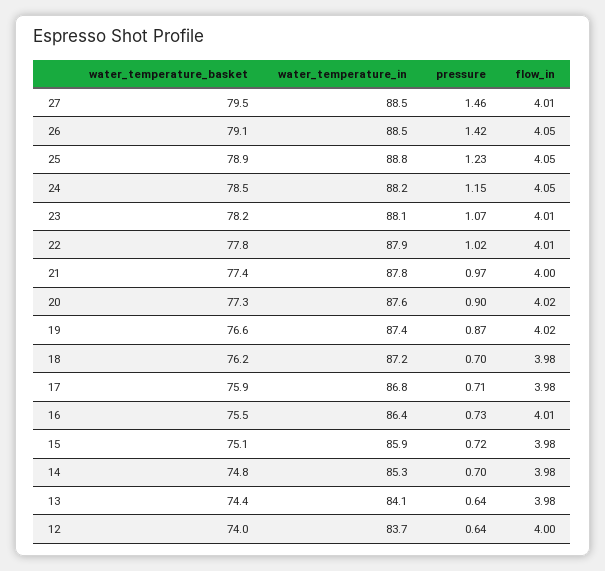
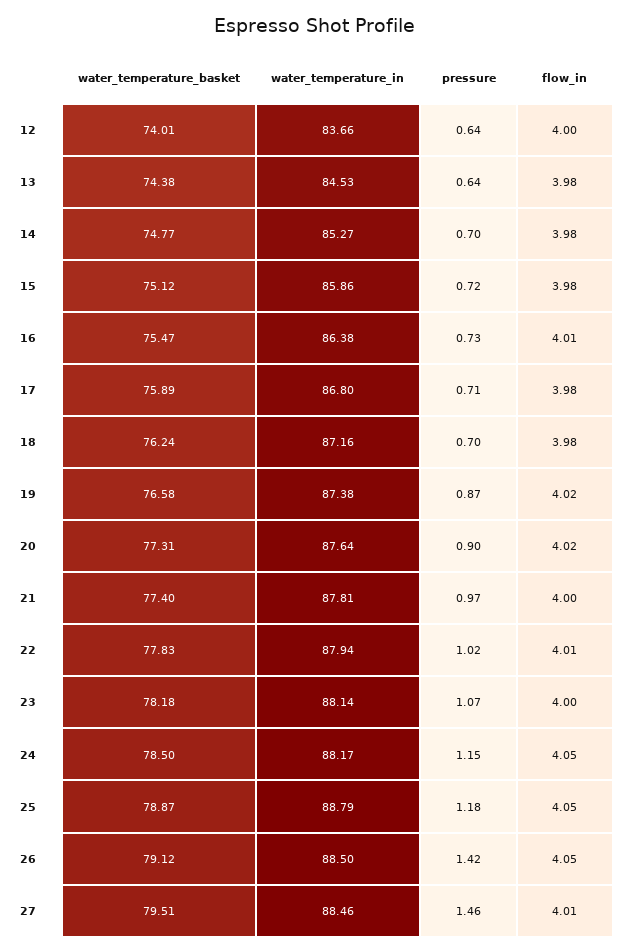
  {
    "water_temperature_basket": {
      "27": 79.51,
      "26": 79.12,
      "25": 78.87,
      "24": 78.5,
      "23": 78.18,
      "22": 77.83,
      "21": 77.4,
      "20": 77.31,
      "19": 76.58,
      "18": 76.24,
      "17": 75.89,
      "16": 75.47,
      "15": 75.12,
      "14": 74.77,
      "13": 74.38,
      "12": 74.01
    },
    "water_temperature_in": {
      "27": 88.46,
      "26": 88.5,
      "25": 88.79,
      "24": 88.17,
      "23": 88.14,
      "22": 87.94,
      "21": 87.81,
      "20": 87.64,
      "19": 87.38,
      "18": 87.16,
      "17": 86.8,
      "16": 86.38,
      "15": 85.86,
      "14": 85.27,
-     "13": 84.1,
+     "13": 84.53,
      "12": 83.66
    },
    "pressure": {
      "27": 1.46,
      "26": 1.42,
-     "25": 1.23,
+     "25": 1.18,
      "24": 1.15,
      "23": 1.07,
      "22": 1.02,
      "21": 0.97,
      "20": 0.9,
      "19": 0.87,
      "18": 0.7,
      "17": 0.71,
      "16": 0.73,
      "15": 0.72,
      "14": 0.7,
      "13": 0.64,
      "12": 0.64
    },
    "flow_in": {
      "27": 4.01,
      "26": 4.05,
      "25": 4.05,
      "24": 4.05,
-     "23": 4.01,
+     "23": 4,
      "22": 4.01,
      "21": 4,
      "20": 4.02,
      "19": 4.02,
      "18": 3.98,
      "17": 3.98,
      "16": 4.01,
      "15": 3.98,
      "14": 3.98,
      "13": 3.98,
      "12": 4
    }
  }

